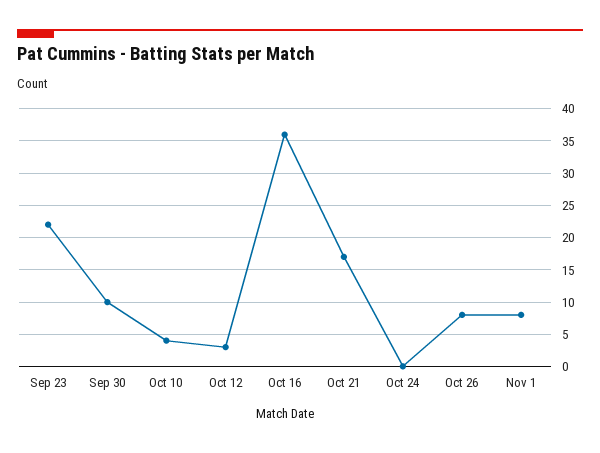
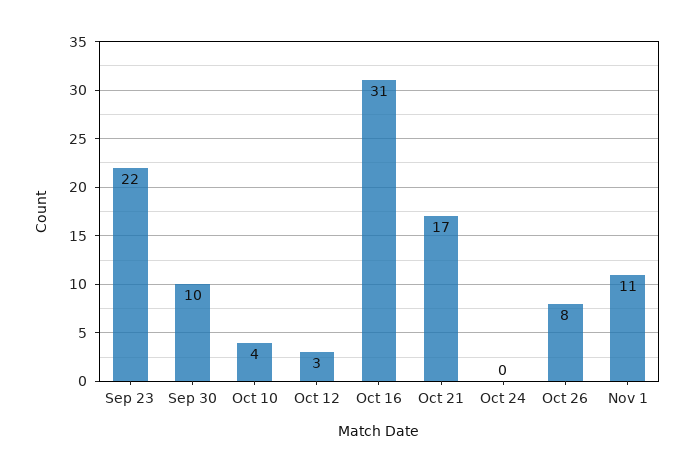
  {
    "Sep 23": 22,
    "Sep 30": 10,
    "Oct 10": 4,
    "Oct 12": 3,
-   "Oct 16": 36,
+   "Oct 16": 31,
    "Oct 21": 17,
    "Oct 24": 0,
    "Oct 26": 8,
-   "Nov 1": 8
+   "Nov 1": 11
  }

